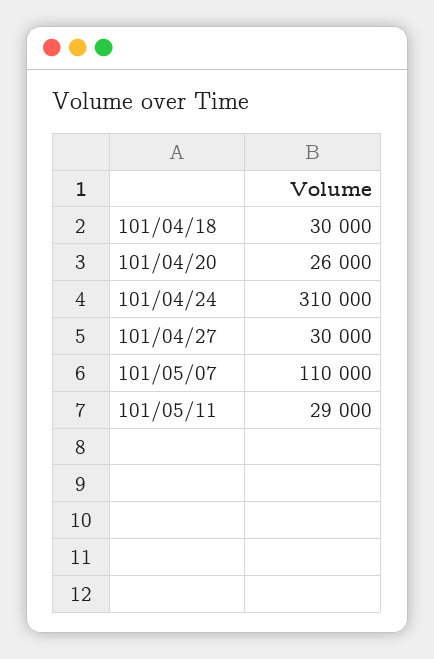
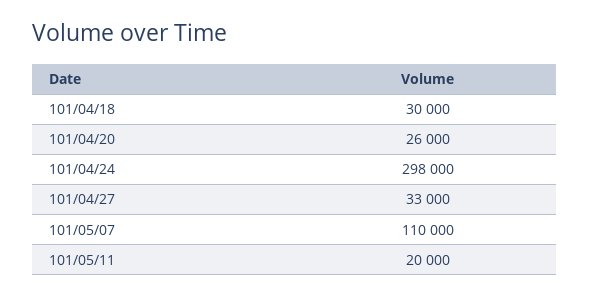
  {
    "101/04/18": 30000,
    "101/04/20": 26000,
-   "101/04/24": 310000,
+   "101/04/24": 298000,
-   "101/04/27": 30000,
+   "101/04/27": 33000,
    "101/05/07": 110000,
-   "101/05/11": 29000
+   "101/05/11": 20000
  }

